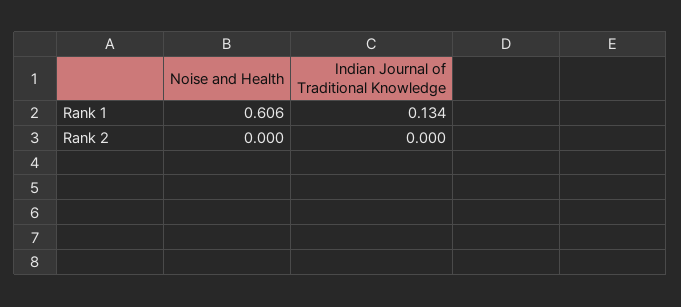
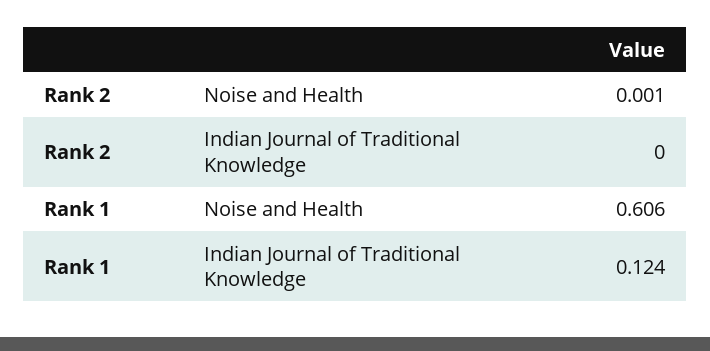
  {
    "Noise and Health": {
      "Rank 1": 0.606,
-     "Rank 2": 0
+     "Rank 2": 0.001
    },
    "Indian Journal of Traditional Knowledge": {
-     "Rank 1": 0.134,
+     "Rank 1": 0.124,
      "Rank 2": 0
    }
  }

